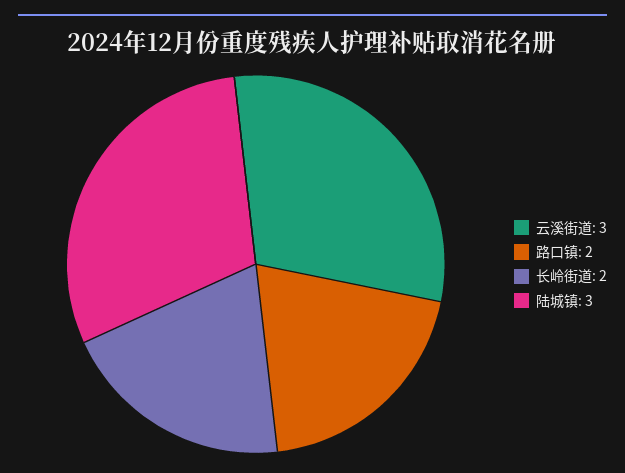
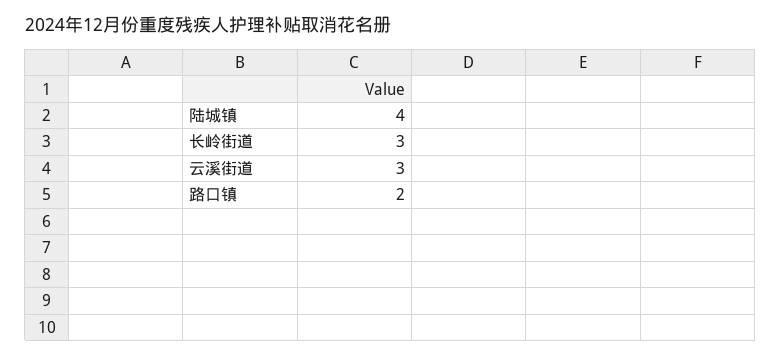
  {
    "云溪街道": 3,
    "路口镇": 2,
-   "长岭街道": 2,
+   "长岭街道": 3,
-   "陆城镇": 3
+   "陆城镇": 4
  }

